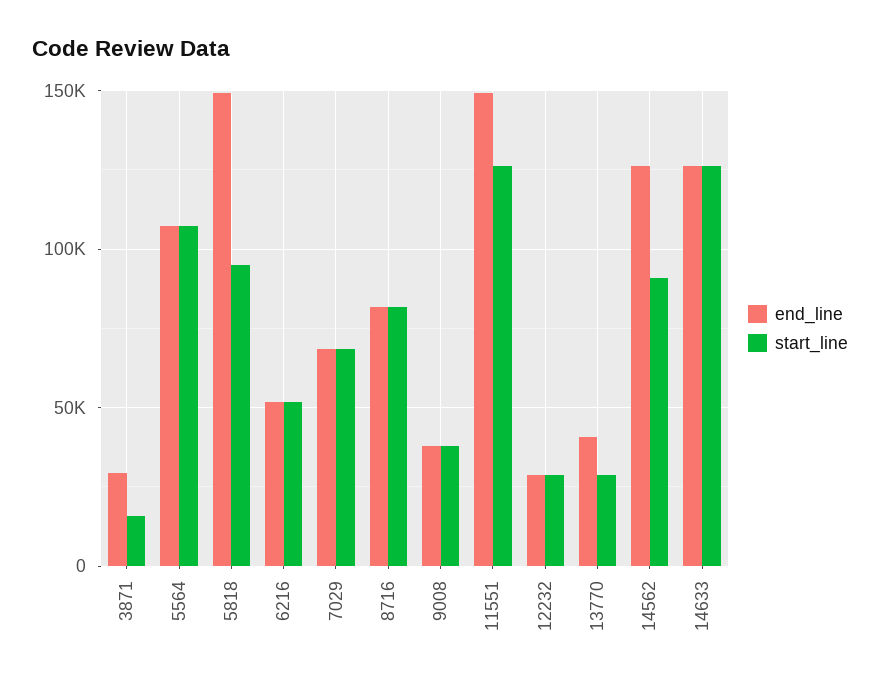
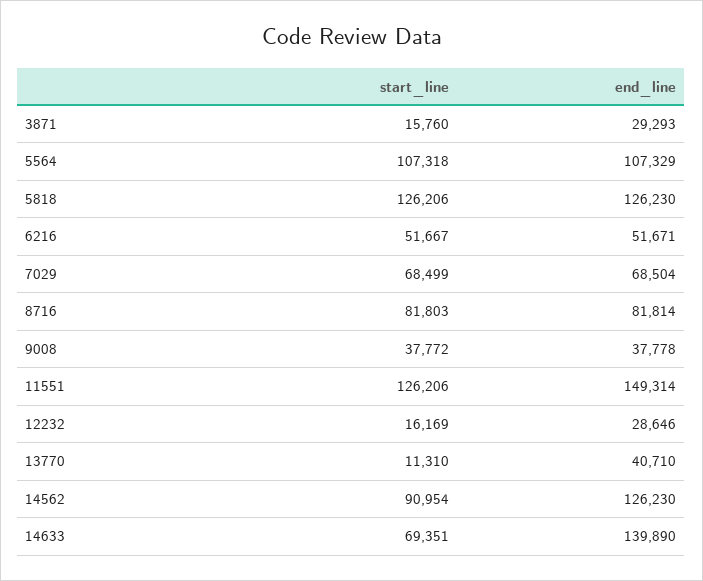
  {
    "end_line": {
      "3871": 29293,
      "5564": 107329,
-     "5818": 150000,
+     "5818": 126230,
      "6216": 51671,
      "7029": 68504,
      "8716": 81814,
      "9008": 37778,
      "11551": 149314,
      "12232": 28646,
      "13770": 40710,
      "14562": 126230,
-     "14633": 125000
+     "14633": 139890
    },
    "start_line": {
      "3871": 15760,
      "5564": 107318,
-     "5818": 95000,
+     "5818": 126206,
      "6216": 51667,
      "7029": 68499,
      "8716": 81803,
      "9008": 37772,
      "11551": 126206,
-     "12232": 30000,
+     "12232": 16169,
-     "13770": 30000,
+     "13770": 11310,
      "14562": 90954,
-     "14633": 125000
+     "14633": 69351
    }
  }

